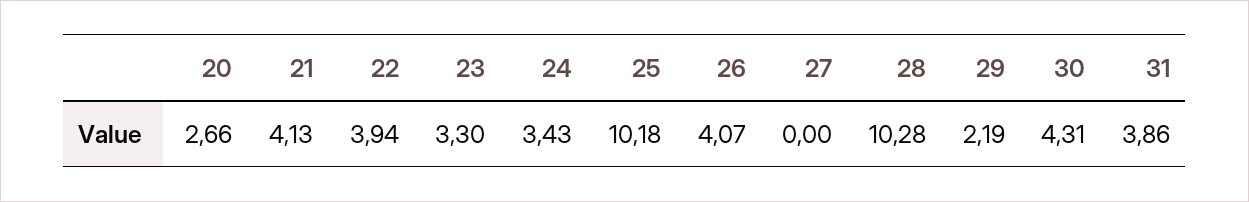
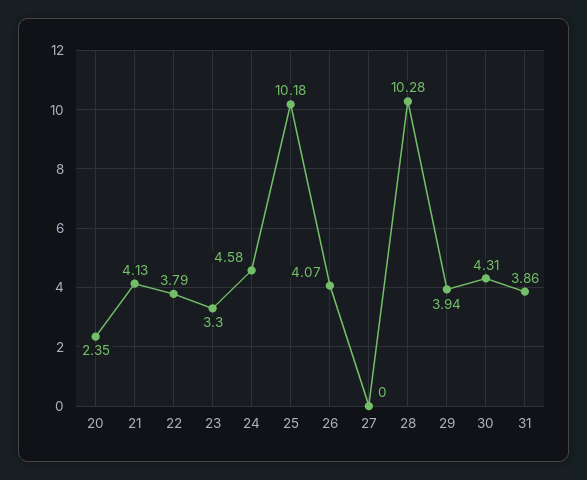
  {
-   "20": 2.66,
+   "20": 2.35,
    "21": 4.13,
-   "22": 3.94,
+   "22": 3.79,
    "23": 3.3,
-   "24": 3.43,
+   "24": 4.58,
    "25": 10.18,
    "26": 4.07,
    "27": 0,
    "28": 10.28,
-   "29": 2.19,
+   "29": 3.94,
    "30": 4.31,
    "31": 3.86
  }

